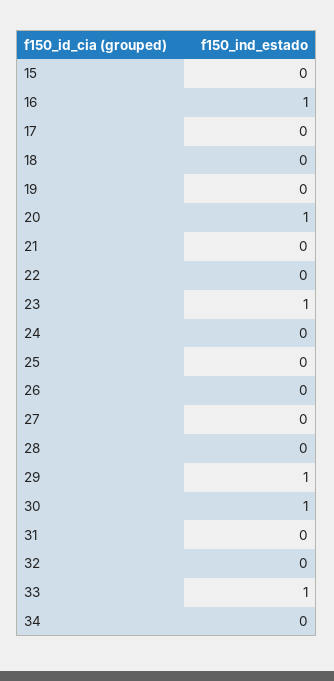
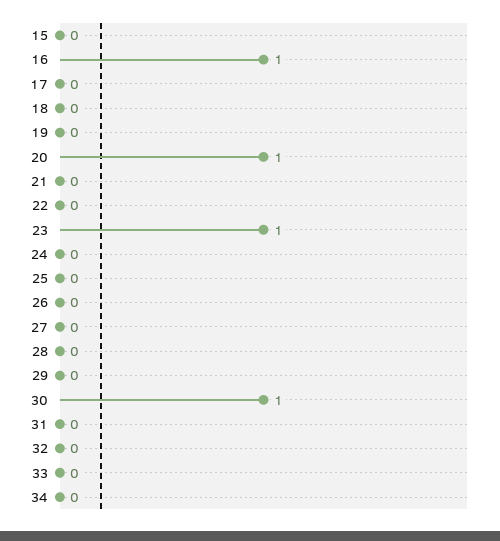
  {
    "15": 0,
    "16": 1,
    "17": 0,
    "18": 0,
    "19": 0,
    "20": 1,
    "21": 0,
    "22": 0,
    "23": 1,
    "24": 0,
    "25": 0,
    "26": 0,
    "27": 0,
    "28": 0,
-   "29": 1,
+   "29": 0,
    "30": 1,
    "31": 0,
    "32": 0,
-   "33": 1,
+   "33": 0,
    "34": 0
  }

